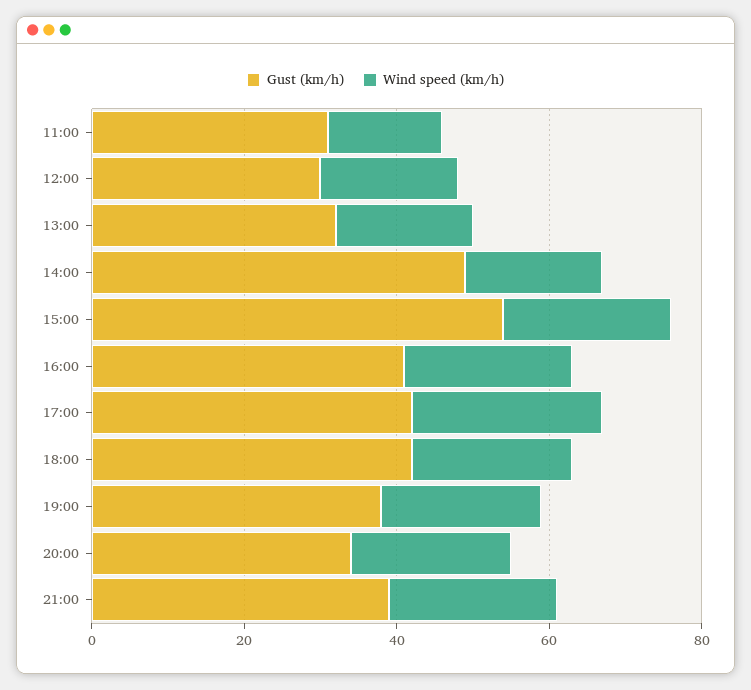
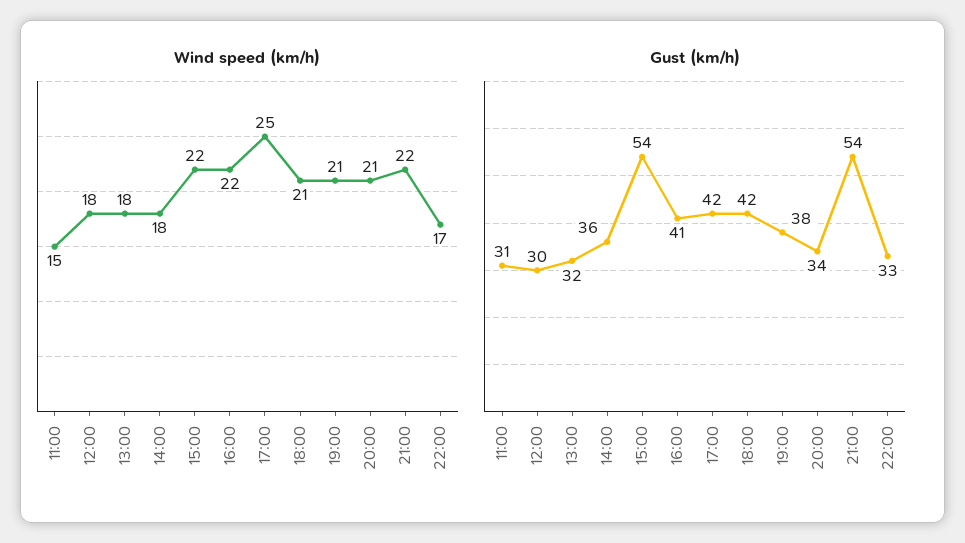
  {
    "Gust (km/h)": {
      "11:00": 31,
      "12:00": 30,
      "13:00": 32,
-     "14:00": 50,
+     "14:00": 36,
      "15:00": 54,
      "16:00": 41,
      "17:00": 42,
      "18:00": 42,
      "19:00": 38,
      "20:00": 34,
-     "21:00": 40
+     "21:00": 54,
+     "22:00": 33
    },
    "Wind speed (km/h)": {
      "11:00": 15,
      "12:00": 18,
      "13:00": 18,
      "14:00": 18,
      "15:00": 22,
      "16:00": 22,
      "17:00": 25,
      "18:00": 21,
      "19:00": 21,
      "20:00": 21,
-     "21:00": 22
+     "21:00": 22,
+     "22:00": 17
    }
  }

